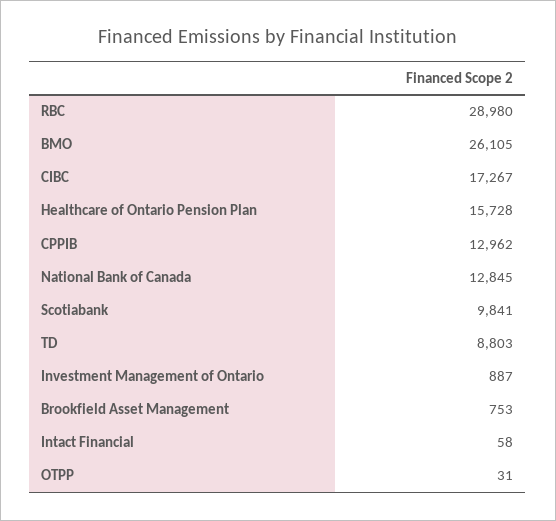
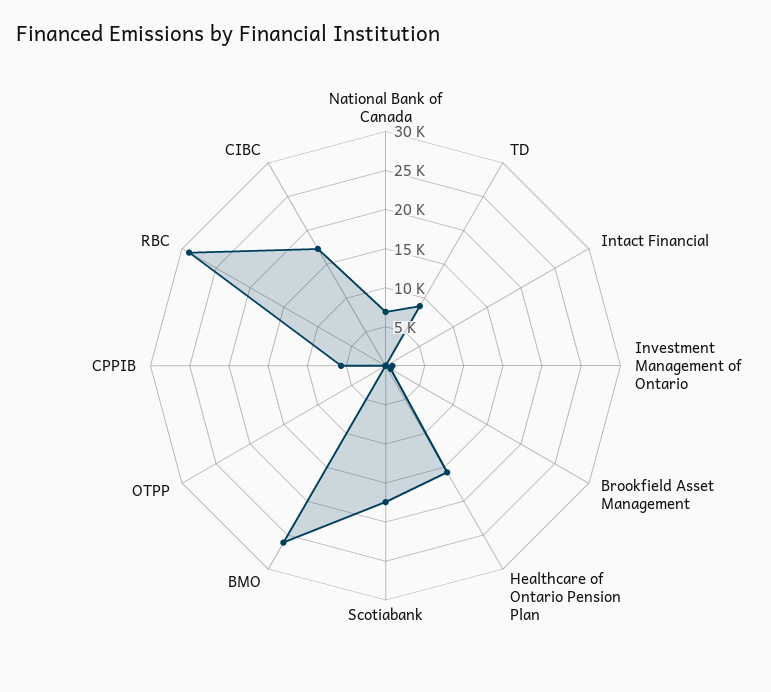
  {
    "RBC": 28980,
    "BMO": 26105,
    "CIBC": 17267,
    "Healthcare of Ontario Pension Plan": 15728,
-   "CPPIB": 12962,
+   "CPPIB": 5000,
-   "National Bank of Canada": 12845,
+   "National Bank of Canada": 7500,
-   "Scotiabank": 9841,
+   "Scotiabank": 17500,
    "TD": 8803,
    "Investment Management of Ontario": 887,
    "Brookfield Asset Management": 753,
    "Intact Financial": 58,
    "OTPP": 31
  }

